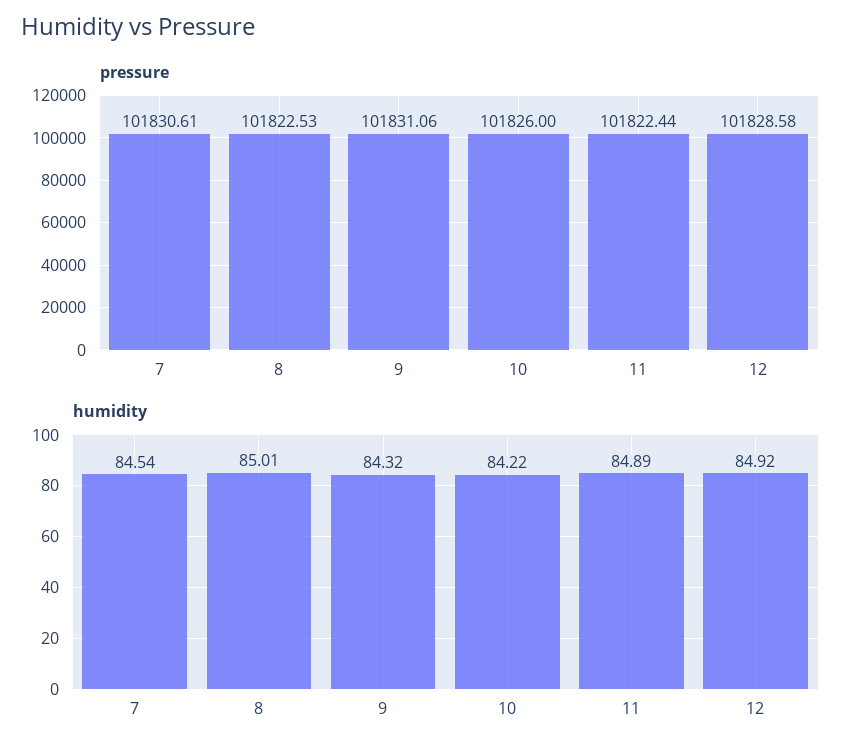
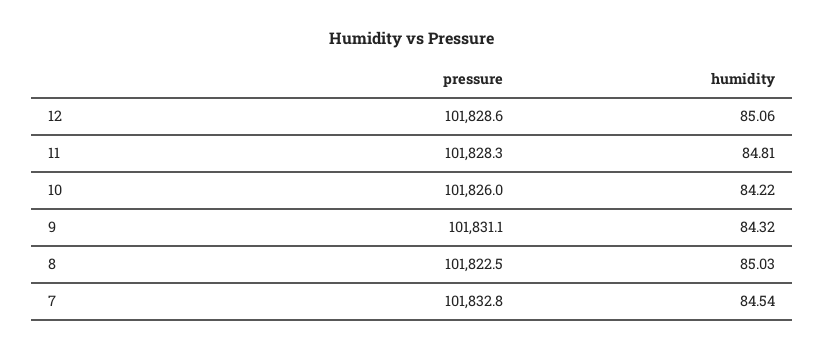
  {
    "pressure": {
-     "7": 101830.61,
+     "7": 101832.8,
      "8": 101822.53,
      "9": 101831.06,
      "10": 101826,
-     "11": 101822.44,
+     "11": 101828.3,
      "12": 101828.58
    },
    "humidity": {
      "7": 84.54,
-     "8": 85.01,
+     "8": 85.03,
      "9": 84.32,
      "10": 84.22,
-     "11": 84.89,
+     "11": 84.81,
-     "12": 84.92
+     "12": 85.06
    }
  }

